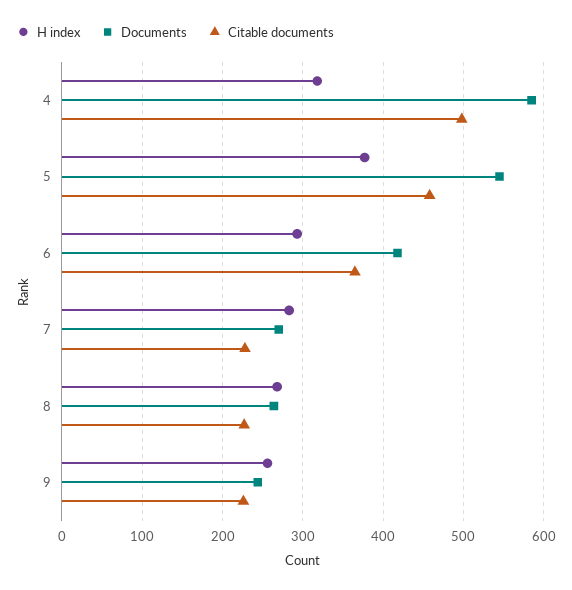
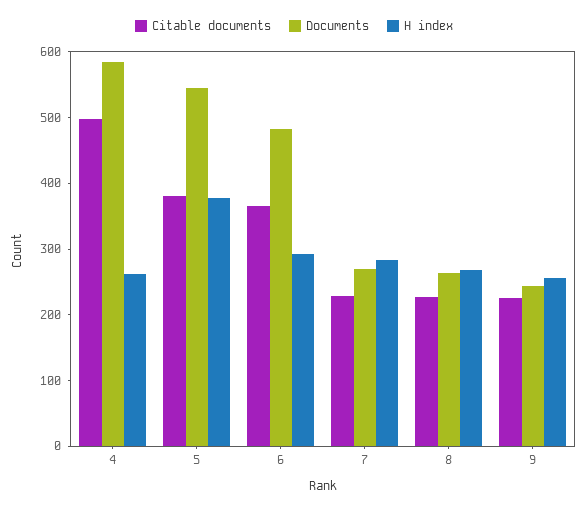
  {
    "H index": {
-     "4": 320,
+     "4": 260,
      "5": 380,
      "6": 290,
      "7": 280,
      "8": 270,
      "9": 260
    },
    "Documents": {
      "4": 590,
      "5": 550,
-     "6": 420,
+     "6": 480,
      "7": 270,
      "8": 260,
      "9": 240
    },
    "Citable documents": {
      "4": 500,
-     "5": 460,
+     "5": 380,
      "6": 370,
      "7": 230,
      "8": 230,
      "9": 230
    }
  }

